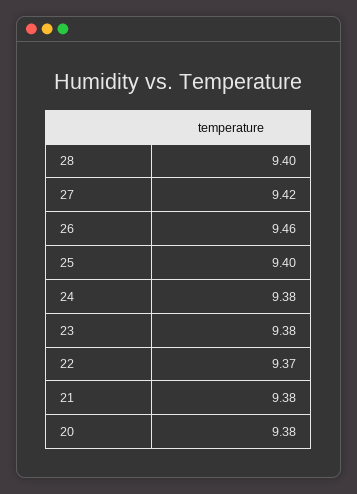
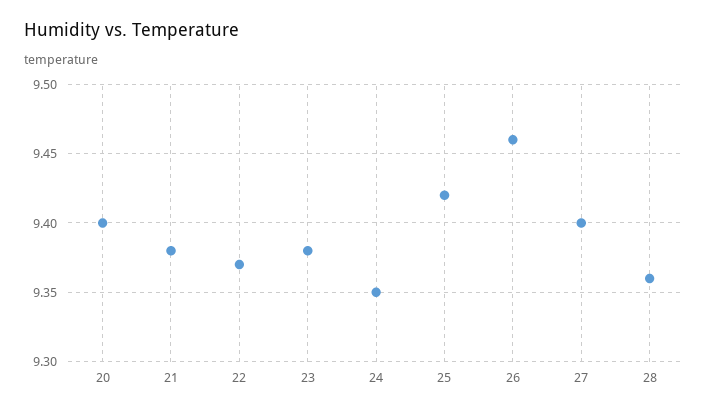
  {
-   "28": 9.4,
+   "28": 9.36,
-   "27": 9.42,
+   "27": 9.4,
    "26": 9.46,
-   "25": 9.4,
+   "25": 9.42,
-   "24": 9.38,
+   "24": 9.35,
    "23": 9.38,
    "22": 9.37,
    "21": 9.38,
-   "20": 9.38
+   "20": 9.4
  }

